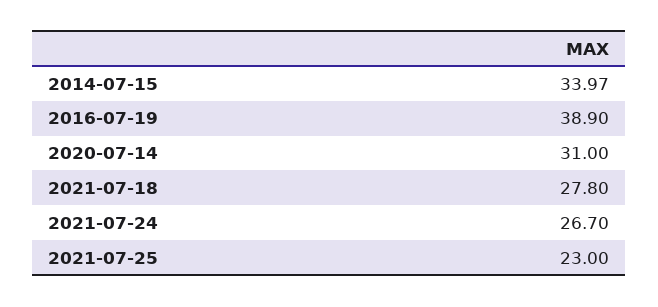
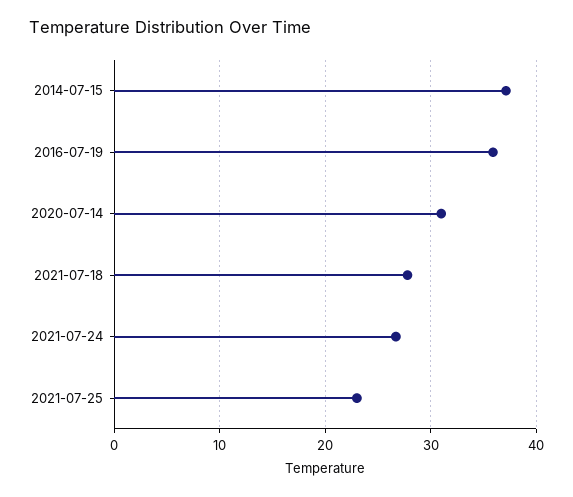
  {
-   "2014-07-15": 33.97,
+   "2014-07-15": 37,
-   "2016-07-19": 38.9,
+   "2016-07-19": 36,
    "2020-07-14": 31,
    "2021-07-18": 27.8,
    "2021-07-24": 26.7,
    "2021-07-25": 23
  }

